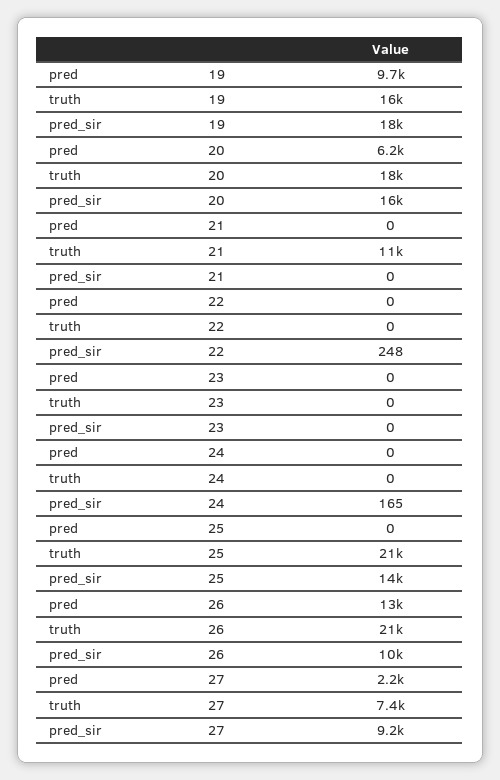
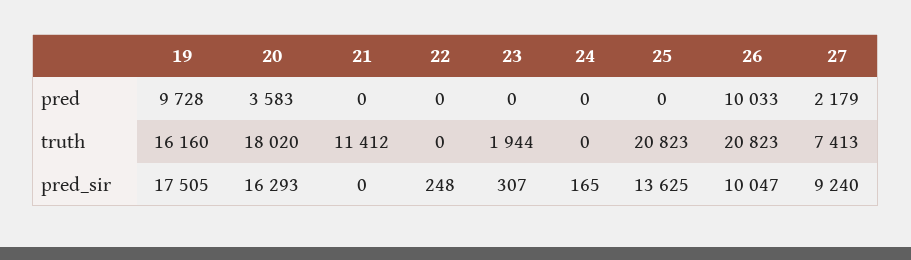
  {
    "pred": {
      "19": 9728,
-     "20": 6200,
+     "20": 3583,
      "21": 0,
      "22": 0,
      "23": 0,
      "24": 0,
      "25": 0,
-     "26": 13000,
+     "26": 10033,
      "27": 2179
    },
    "truth": {
      "19": 16160,
      "20": 18020,
      "21": 11412,
      "22": 0,
-     "23": 0,
+     "23": 1944,
      "24": 0,
      "25": 20823,
      "26": 20823,
      "27": 7413
    },
    "pred_sir": {
      "19": 17505,
      "20": 16293,
      "21": 0,
      "22": 248,
-     "23": 0,
+     "23": 307,
      "24": 165,
      "25": 13625,
      "26": 10047,
      "27": 9240
    }
  }

